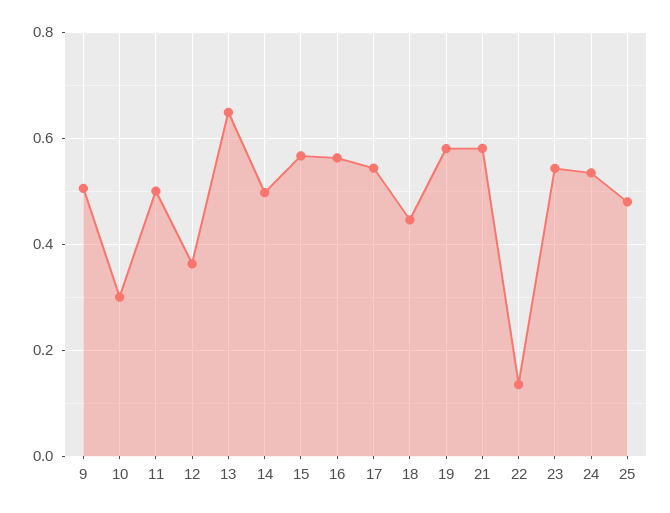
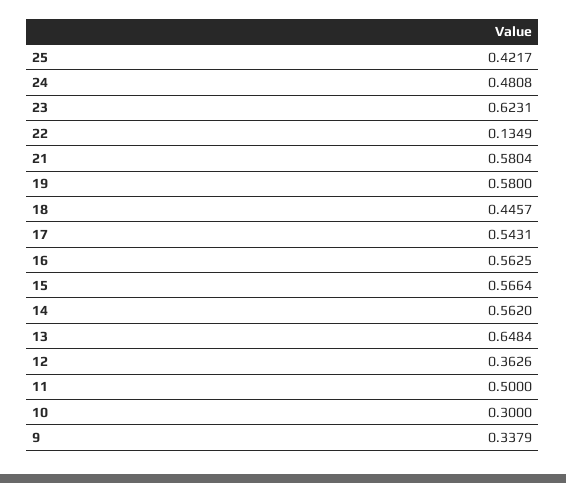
  {
-   "9": 0.5,
+   "9": 0.3379,
    "10": 0.3,
    "11": 0.5,
    "12": 0.3626,
    "13": 0.6484,
-   "14": 0.5,
+   "14": 0.562,
    "15": 0.5664,
    "16": 0.5625,
    "17": 0.5431,
    "18": 0.4457,
    "19": 0.58,
    "21": 0.5804,
    "22": 0.1349,
-   "23": 0.54,
+   "23": 0.6231,
-   "24": 0.54,
+   "24": 0.4808,
-   "25": 0.48
+   "25": 0.4217
  }

